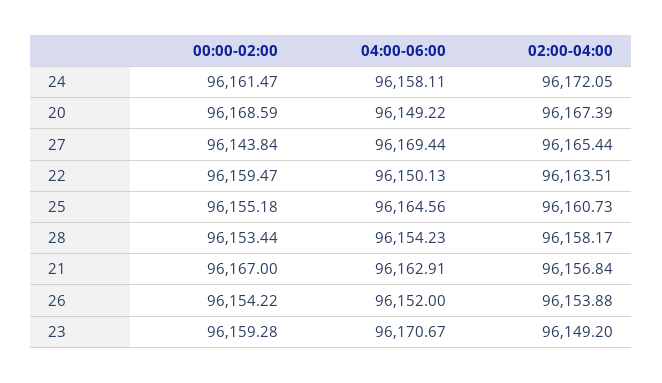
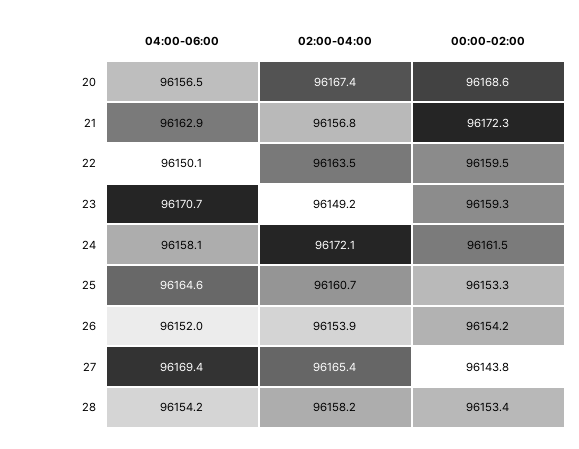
  {
    "00:00-02:00": {
      "24": 96161.47,
      "20": 96168.59,
      "27": 96143.84,
      "22": 96159.47,
-     "25": 96155.18,
+     "25": 96153.3,
      "28": 96153.44,
-     "21": 96167,
+     "21": 96172.3,
      "26": 96154.22,
      "23": 96159.28
    },
    "04:00-06:00": {
      "24": 96158.11,
-     "20": 96149.22,
+     "20": 96156.5,
      "27": 96169.44,
      "22": 96150.13,
      "25": 96164.56,
      "28": 96154.23,
      "21": 96162.91,
      "26": 96152,
      "23": 96170.67
    },
    "02:00-04:00": {
      "24": 96172.05,
      "20": 96167.39,
      "27": 96165.44,
      "22": 96163.51,
      "25": 96160.73,
      "28": 96158.17,
      "21": 96156.84,
      "26": 96153.88,
      "23": 96149.2
    }
  }

